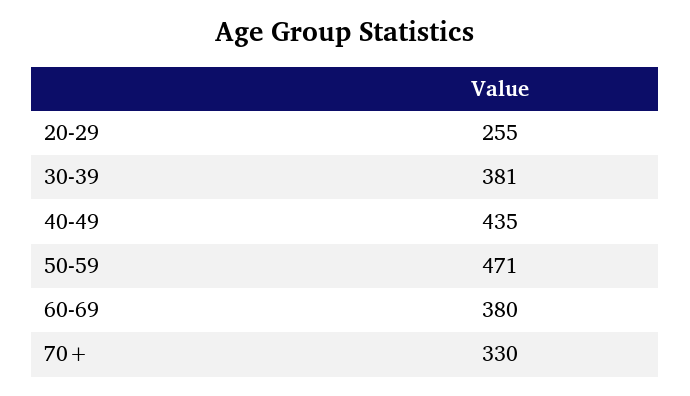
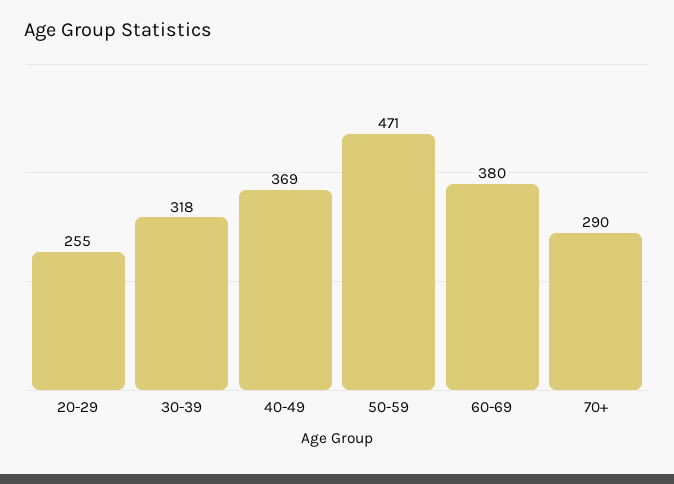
  {
    "20-29": 255,
-   "30-39": 381,
+   "30-39": 318,
-   "40-49": 435,
+   "40-49": 369,
    "50-59": 471,
    "60-69": 380,
-   "70+": 330
+   "70+": 290
  }

